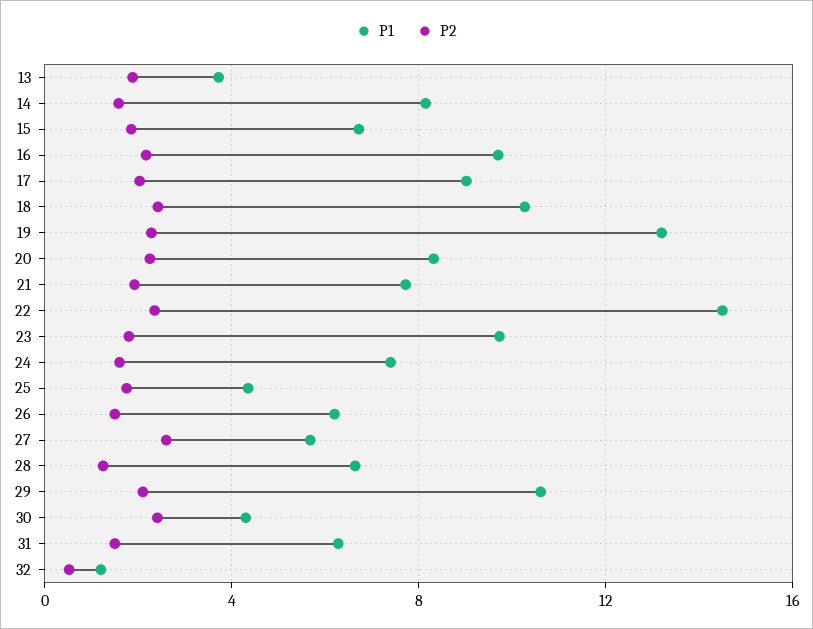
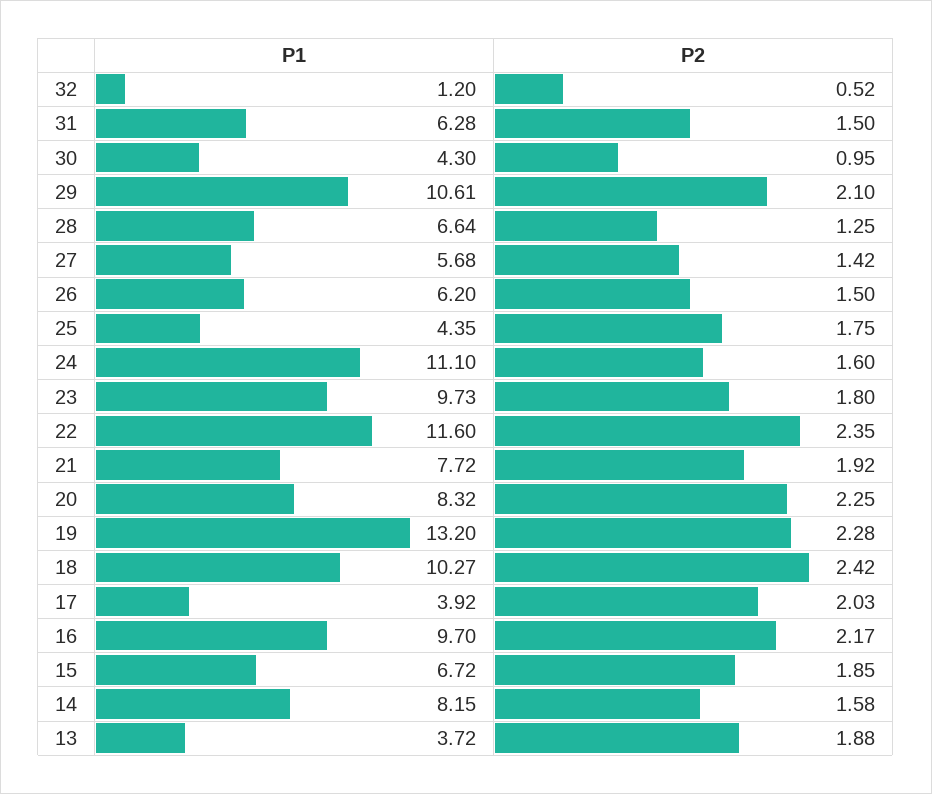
  {
    "P1": {
      "13": 3.72,
      "14": 8.15,
      "15": 6.72,
      "16": 9.7,
-     "17": 9,
+     "17": 3.92,
      "18": 10.27,
      "19": 13.2,
      "20": 8.32,
      "21": 7.72,
-     "22": 14.5,
+     "22": 11.6,
      "23": 9.73,
-     "24": 7.5,
+     "24": 11.1,
      "25": 4.35,
      "26": 6.2,
      "27": 5.68,
      "28": 6.64,
      "29": 10.61,
      "30": 4.3,
      "31": 6.28,
      "32": 1.2
    },
    "P2": {
      "13": 1.88,
      "14": 1.58,
      "15": 1.85,
      "16": 2.17,
      "17": 2.03,
      "18": 2.42,
      "19": 2.28,
      "20": 2.25,
      "21": 1.92,
      "22": 2.35,
      "23": 1.8,
      "24": 1.6,
      "25": 1.75,
      "26": 1.5,
-     "27": 2.5,
+     "27": 1.42,
      "28": 1.25,
      "29": 2.1,
-     "30": 2.5,
+     "30": 0.95,
      "31": 1.5,
      "32": 0.52
    }
  }

